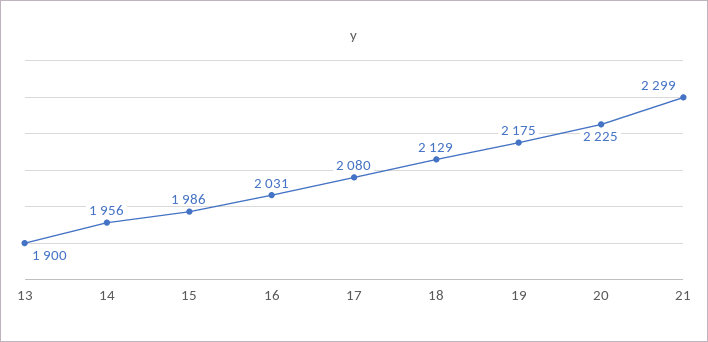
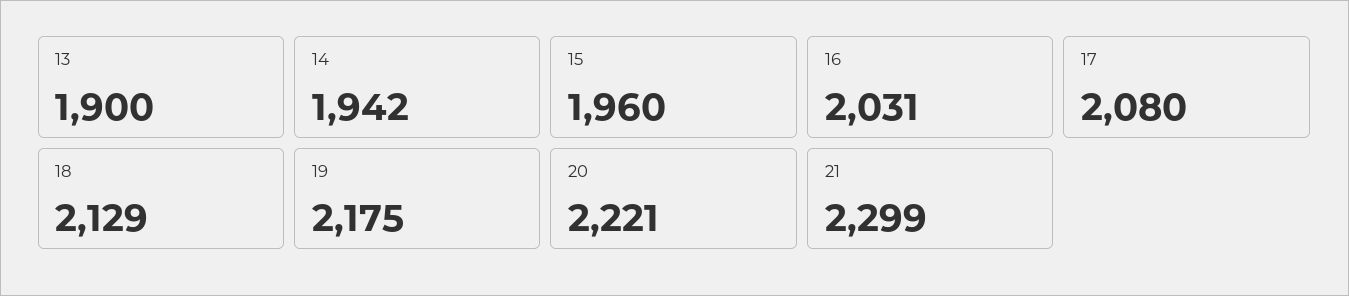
  {
    "13": 1900,
-   "14": 1956,
+   "14": 1942,
-   "15": 1986,
+   "15": 1960,
    "16": 2031,
    "17": 2080,
    "18": 2129,
    "19": 2175,
-   "20": 2225,
+   "20": 2221,
    "21": 2299
  }

